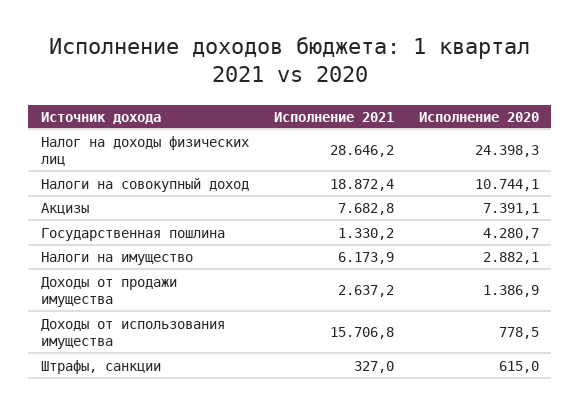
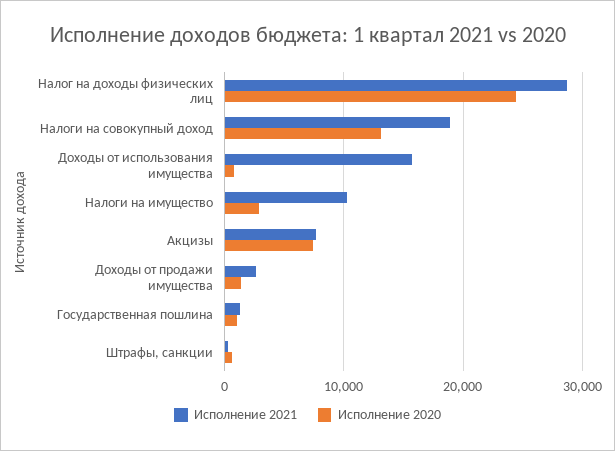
  {
    "Исполнение 2021": {
      "Налог на доходы физических лиц": 28646.2,
      "Налоги на совокупный доход": 18872.4,
      "Акцизы": 7682.8,
      "Государственная пошлина": 1330.2,
-     "Налоги на имущество": 6173.9,
+     "Налоги на имущество": 10000,
      "Доходы от продажи имущества": 2637.2,
      "Доходы от использования имущества": 15706.8,
      "Штрафы, санкции": 327
    },
    "Исполнение 2020": {
      "Налог на доходы физических лиц": 24398.3,
-     "Налоги на совокупный доход": 10744.1,
+     "Налоги на совокупный доход": 13000,
      "Акцизы": 7391.1,
-     "Государственная пошлина": 4280.7,
+     "Государственная пошлина": 1000,
      "Налоги на имущество": 2882.1,
      "Доходы от продажи имущества": 1386.9,
      "Доходы от использования имущества": 778.5,
      "Штрафы, санкции": 615
    }
  }

